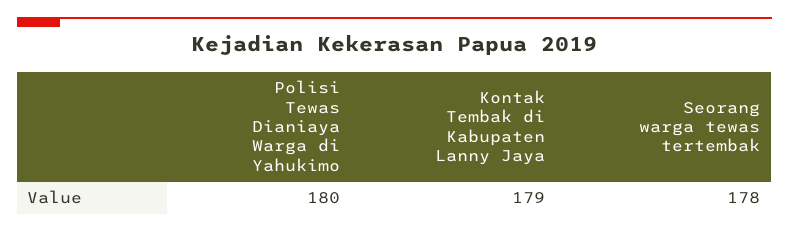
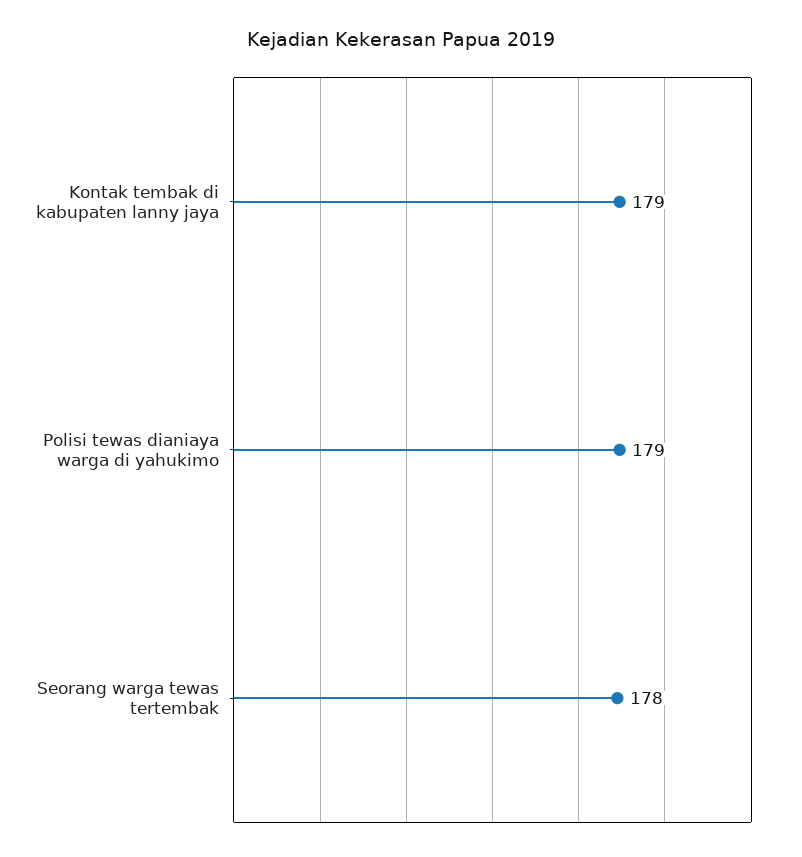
  {
-   "Polisi Tewas Dianiaya Warga di Yahukimo": 180,
+   "Polisi Tewas Dianiaya Warga di Yahukimo": 179,
    "Kontak Tembak di Kabupaten Lanny Jaya": 179,
    "Seorang warga tewas tertembak": 178
  }

